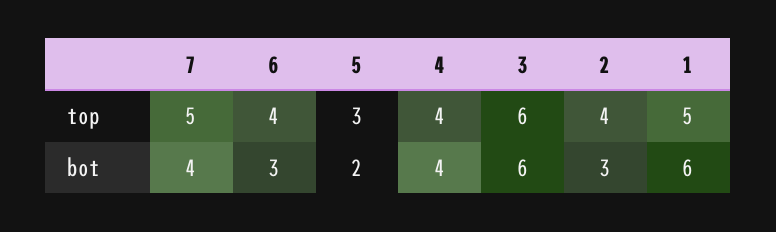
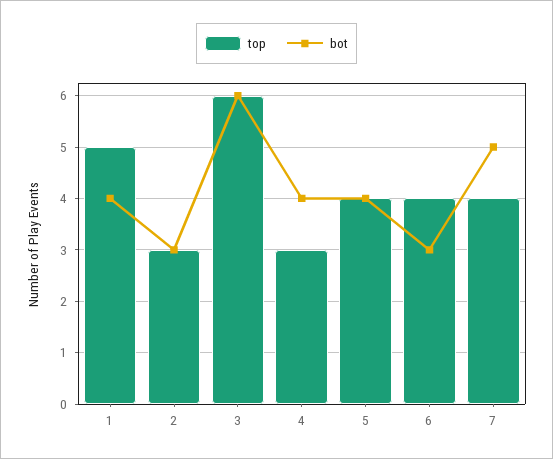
  {
    "top": {
-     "7": 5,
+     "7": 4,
      "6": 4,
-     "5": 3,
+     "5": 4,
-     "4": 4,
+     "4": 3,
      "3": 6,
-     "2": 4,
+     "2": 3,
      "1": 5
    },
    "bot": {
-     "7": 4,
+     "7": 5,
      "6": 3,
-     "5": 2,
+     "5": 4,
      "4": 4,
      "3": 6,
      "2": 3,
-     "1": 6
+     "1": 4
    }
  }

